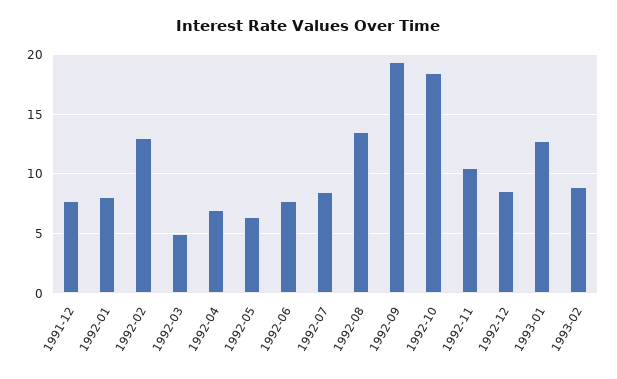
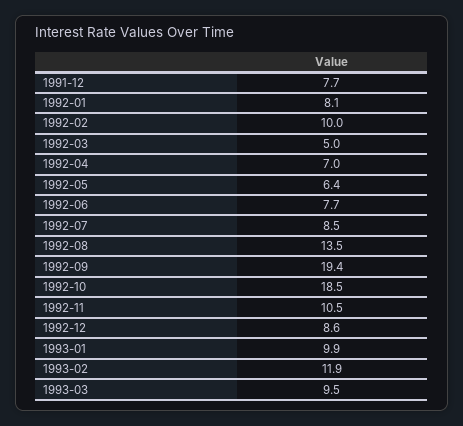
  {
    "1991-12": 7.7,
    "1992-01": 8.1,
-   "1992-02": 13,
+   "1992-02": 10,
    "1992-03": 5,
    "1992-04": 7,
    "1992-05": 6.4,
    "1992-06": 7.7,
    "1992-07": 8.5,
    "1992-08": 13.5,
    "1992-09": 19.4,
    "1992-10": 18.5,
    "1992-11": 10.5,
    "1992-12": 8.6,
-   "1993-01": 13,
+   "1993-01": 9.9,
-   "1993-02": 9
+   "1993-02": 11.9,
+   "1993-03": 9.5
  }

